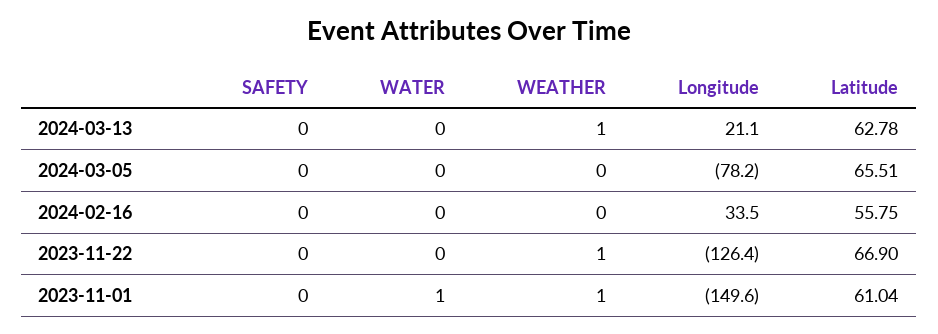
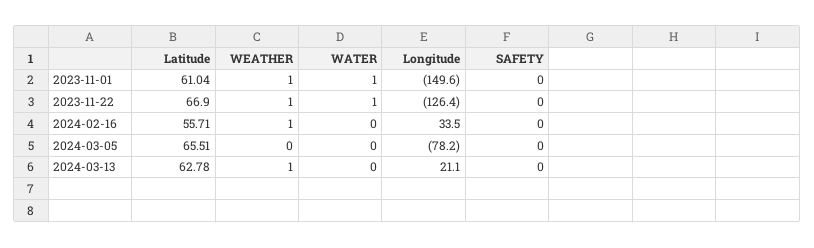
  {
    "SAFETY": {
      "2024-03-13": 0,
      "2024-03-05": 0,
      "2024-02-16": 0,
      "2023-11-22": 0,
      "2023-11-01": 0
    },
    "WATER": {
      "2024-03-13": 0,
      "2024-03-05": 0,
      "2024-02-16": 0,
-     "2023-11-22": 0,
+     "2023-11-22": 1,
      "2023-11-01": 1
    },
    "WEATHER": {
      "2024-03-13": 1,
      "2024-03-05": 0,
-     "2024-02-16": 0,
+     "2024-02-16": 1,
      "2023-11-22": 1,
      "2023-11-01": 1
    },
    "Longitude": {
      "2024-03-13": 21.1,
      "2024-03-05": -78.2,
      "2024-02-16": 33.5,
      "2023-11-22": -126.4,
      "2023-11-01": -149.6
    },
    "Latitude": {
      "2024-03-13": 62.78,
      "2024-03-05": 65.51,
-     "2024-02-16": 55.75,
+     "2024-02-16": 55.71,
      "2023-11-22": 66.9,
      "2023-11-01": 61.04
    }
  }

